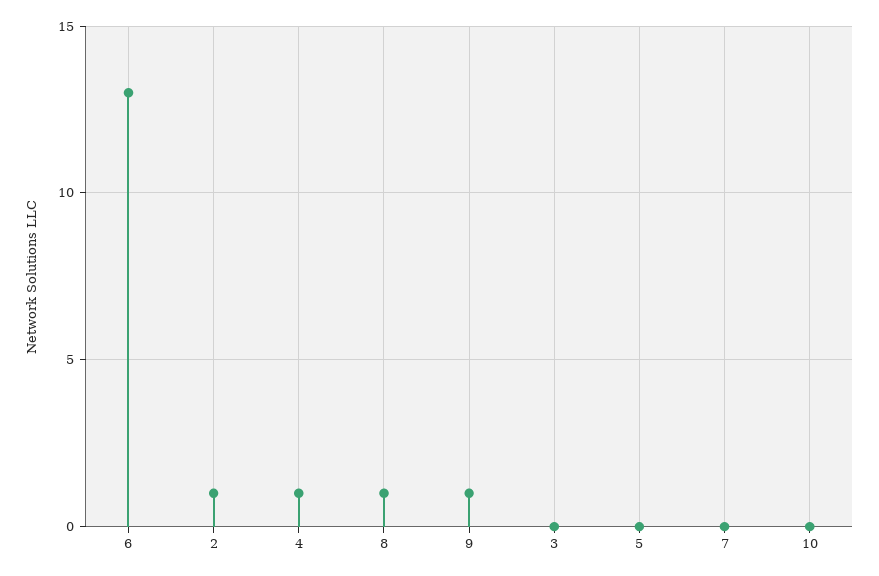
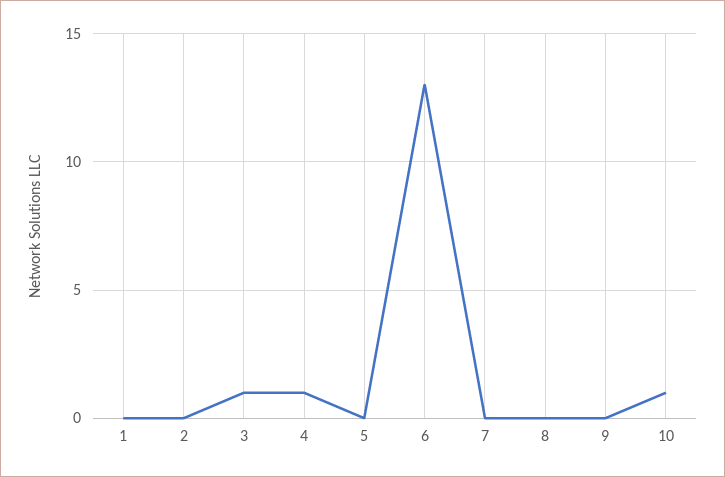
  {
    "6": 13,
-   "2": 1,
+   "2": 0,
    "4": 1,
-   "8": 1,
+   "8": 0,
-   "9": 1,
+   "9": 0,
-   "3": 0,
+   "3": 1,
    "5": 0,
    "7": 0,
-   "10": 0
+   "10": 1,
+   "1": 0
  }

